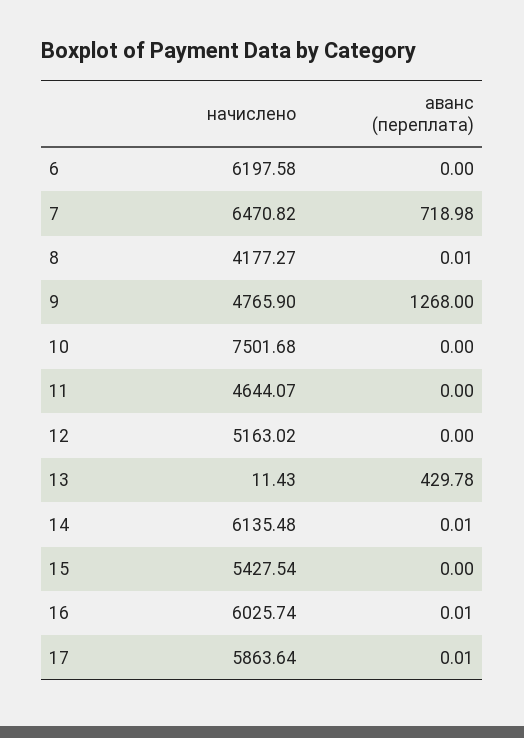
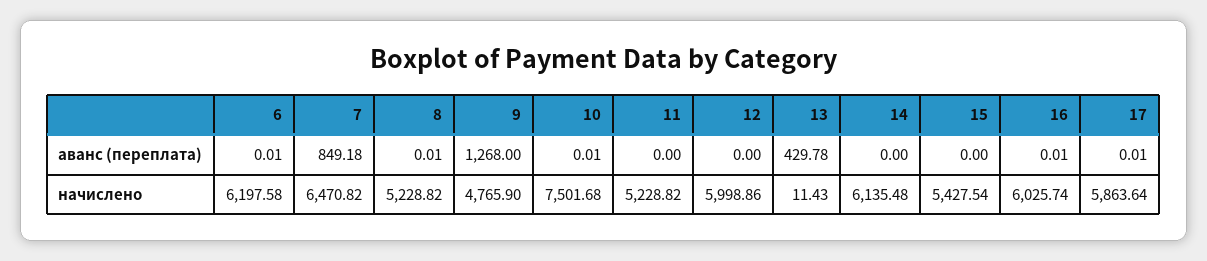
  {
    "начислено": {
      "6": 6197.58,
      "7": 6470.82,
-     "8": 4177.27,
+     "8": 5228.82,
      "9": 4765.9,
      "10": 7501.68,
-     "11": 4644.07,
+     "11": 5228.82,
-     "12": 5163.02,
+     "12": 5998.86,
      "13": 11.43,
      "14": 6135.48,
      "15": 5427.54,
      "16": 6025.74,
      "17": 5863.64
    },
    "аванс (переплата)": {
-     "6": 0,
+     "6": 0.01,
-     "7": 718.98,
+     "7": 849.18,
      "8": 0.01,
      "9": 1268,
-     "10": 0,
+     "10": 0.01,
      "11": 0,
      "12": 0,
      "13": 429.78,
-     "14": 0.01,
+     "14": 0,
      "15": 0,
      "16": 0.01,
      "17": 0.01
    }
  }

